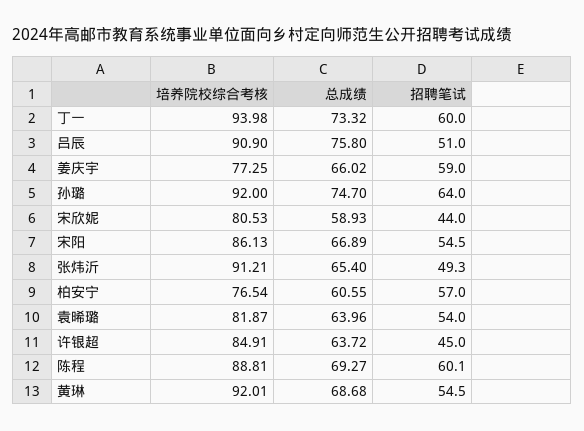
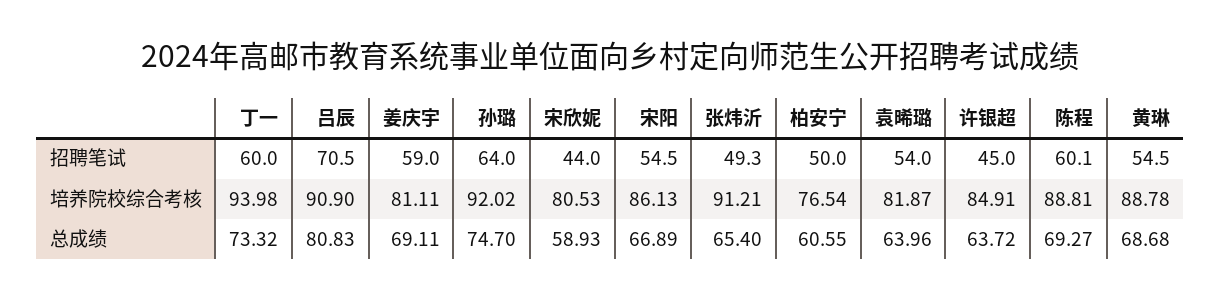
  {
    "培养院校综合考核": {
      "丁一": 93.98,
      "吕辰": 90.9,
-     "姜庆宇": 77.25,
+     "姜庆宇": 81.11,
-     "孙璐": 92,
+     "孙璐": 92.02,
      "宋欣妮": 80.53,
      "宋阳": 86.13,
      "张炜沂": 91.21,
      "柏安宁": 76.54,
      "袁晞璐": 81.87,
      "许银超": 84.91,
      "陈程": 88.81,
-     "黄琳": 92.01
+     "黄琳": 88.78
    },
    "总成绩": {
      "丁一": 73.32,
-     "吕辰": 75.8,
+     "吕辰": 80.83,
-     "姜庆宇": 66.02,
+     "姜庆宇": 69.11,
      "孙璐": 74.7,
      "宋欣妮": 58.93,
      "宋阳": 66.89,
      "张炜沂": 65.4,
      "柏安宁": 60.55,
      "袁晞璐": 63.96,
      "许银超": 63.72,
      "陈程": 69.27,
      "黄琳": 68.68
    },
    "招聘笔试": {
      "丁一": 60,
-     "吕辰": 51,
+     "吕辰": 70.5,
      "姜庆宇": 59,
      "孙璐": 64,
      "宋欣妮": 44,
      "宋阳": 54.5,
      "张炜沂": 49.3,
-     "柏安宁": 57,
+     "柏安宁": 50,
      "袁晞璐": 54,
      "许银超": 45,
      "陈程": 60.1,
      "黄琳": 54.5
    }
  }

